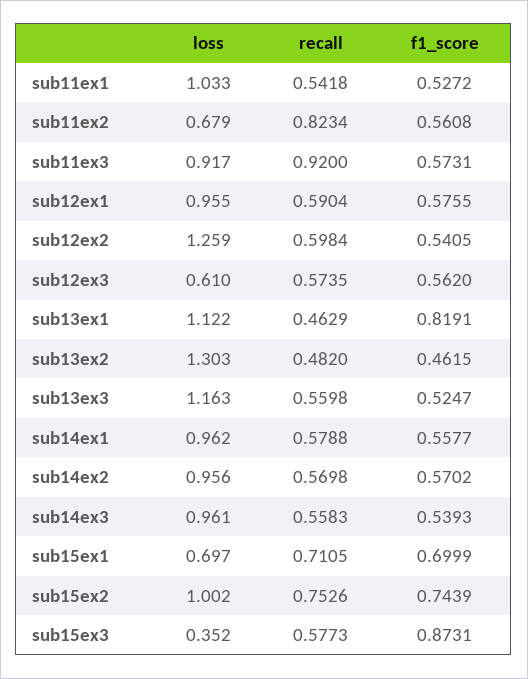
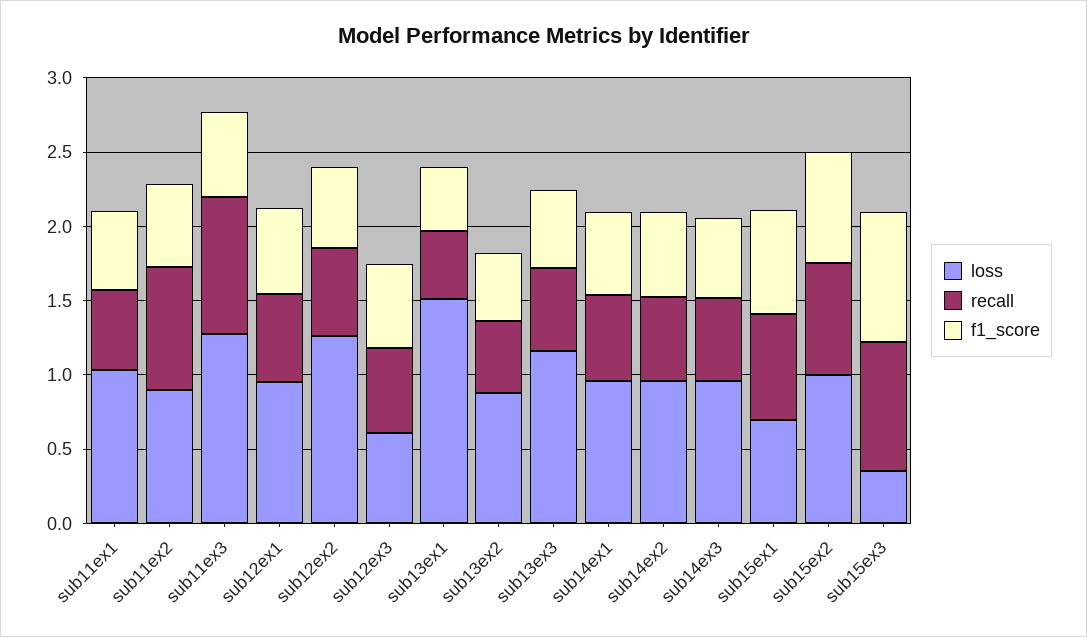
  {
    "loss": {
      "sub11ex1": 1.033,
-     "sub11ex2": 0.679,
+     "sub11ex2": 0.9,
-     "sub11ex3": 0.917,
+     "sub11ex3": 1.3,
      "sub12ex1": 0.955,
      "sub12ex2": 1.259,
      "sub12ex3": 0.61,
-     "sub13ex1": 1.122,
+     "sub13ex1": 1.5,
-     "sub13ex2": 1.303,
+     "sub13ex2": 0.9,
      "sub13ex3": 1.163,
      "sub14ex1": 0.962,
      "sub14ex2": 0.956,
      "sub14ex3": 0.961,
      "sub15ex1": 0.697,
      "sub15ex2": 1.002,
      "sub15ex3": 0.352
    },
    "recall": {
      "sub11ex1": 0.5418,
      "sub11ex2": 0.8234,
      "sub11ex3": 0.92,
      "sub12ex1": 0.5904,
      "sub12ex2": 0.5984,
      "sub12ex3": 0.5735,
      "sub13ex1": 0.4629,
      "sub13ex2": 0.482,
      "sub13ex3": 0.5598,
      "sub14ex1": 0.5788,
      "sub14ex2": 0.5698,
      "sub14ex3": 0.5583,
      "sub15ex1": 0.7105,
      "sub15ex2": 0.7526,
-     "sub15ex3": 0.5773
+     "sub15ex3": 0.9
    },
    "f1_score": {
      "sub11ex1": 0.5272,
      "sub11ex2": 0.5608,
      "sub11ex3": 0.5731,
      "sub12ex1": 0.5755,
      "sub12ex2": 0.5405,
      "sub12ex3": 0.562,
-     "sub13ex1": 0.8191,
+     "sub13ex1": 0.4,
      "sub13ex2": 0.4615,
      "sub13ex3": 0.5247,
      "sub14ex1": 0.5577,
      "sub14ex2": 0.5702,
      "sub14ex3": 0.5393,
      "sub15ex1": 0.6999,
      "sub15ex2": 0.7439,
      "sub15ex3": 0.8731
    }
  }

